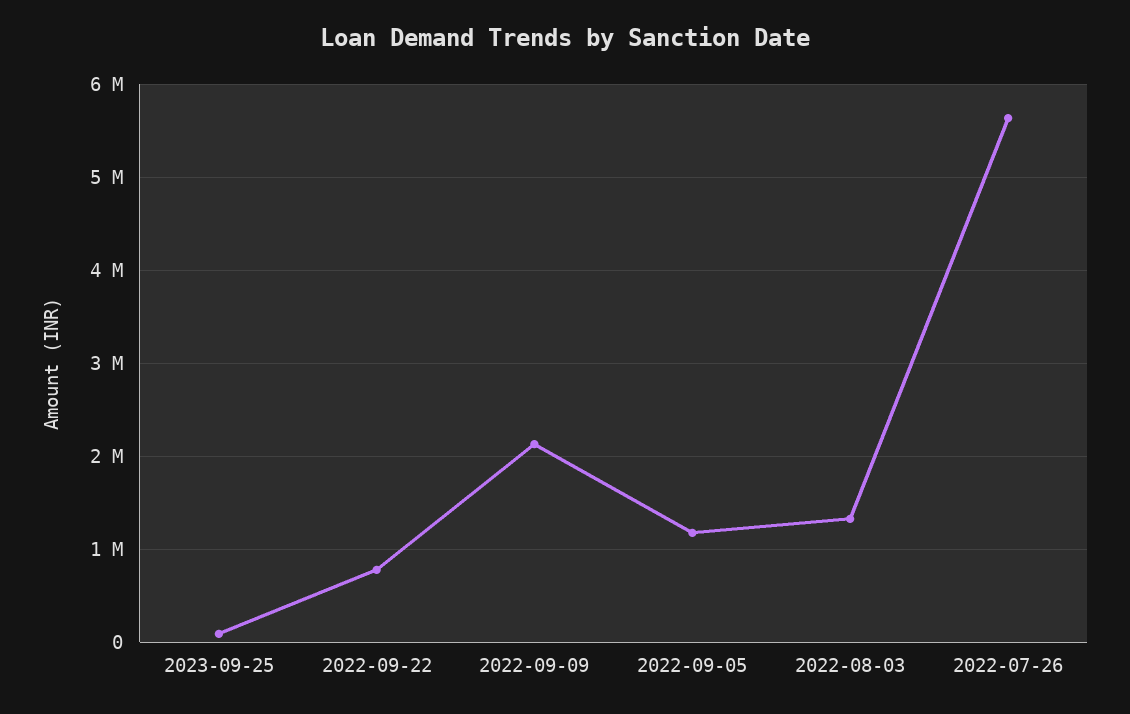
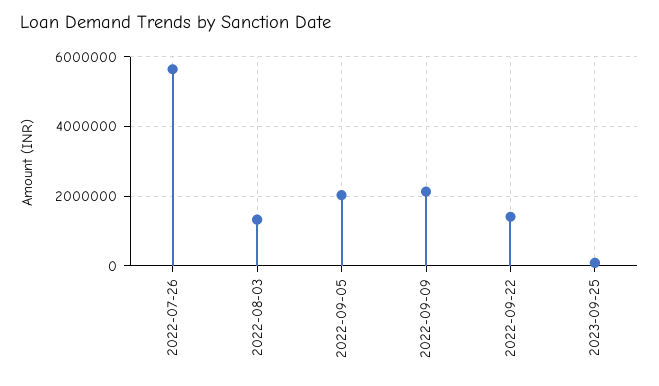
  {
    "2023-09-25": 100000,
-   "2022-09-22": 800000,
+   "2022-09-22": 1400000,
    "2022-09-09": 2100000,
-   "2022-09-05": 1200000,
+   "2022-09-05": 2000000,
    "2022-08-03": 1300000,
    "2022-07-26": 5600000
  }

